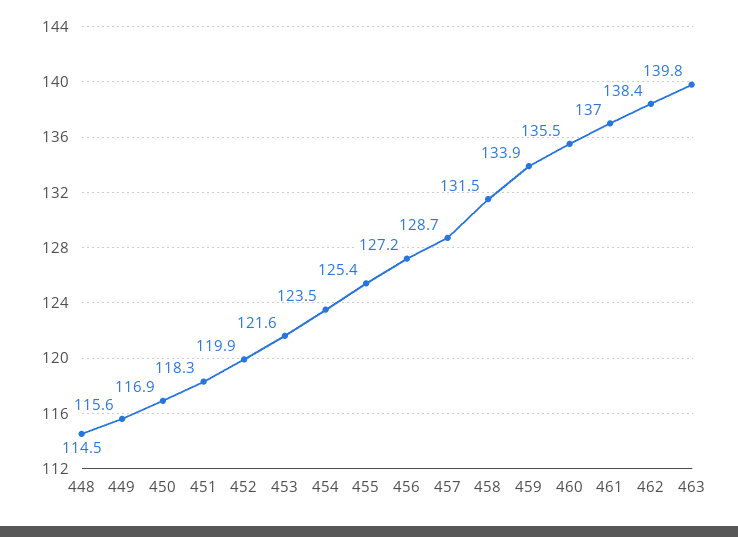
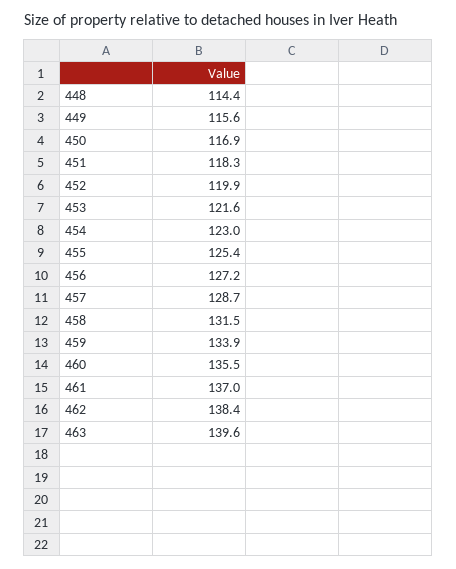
  {
-   "448": 114.5,
+   "448": 114.4,
    "449": 115.6,
    "450": 116.9,
    "451": 118.3,
    "452": 119.9,
    "453": 121.6,
-   "454": 123.5,
+   "454": 123,
    "455": 125.4,
    "456": 127.2,
    "457": 128.7,
    "458": 131.5,
    "459": 133.9,
    "460": 135.5,
    "461": 137,
    "462": 138.4,
-   "463": 139.8
+   "463": 139.6
  }

